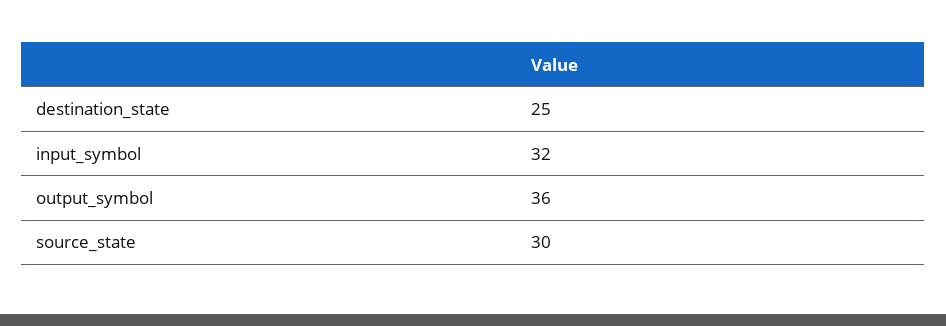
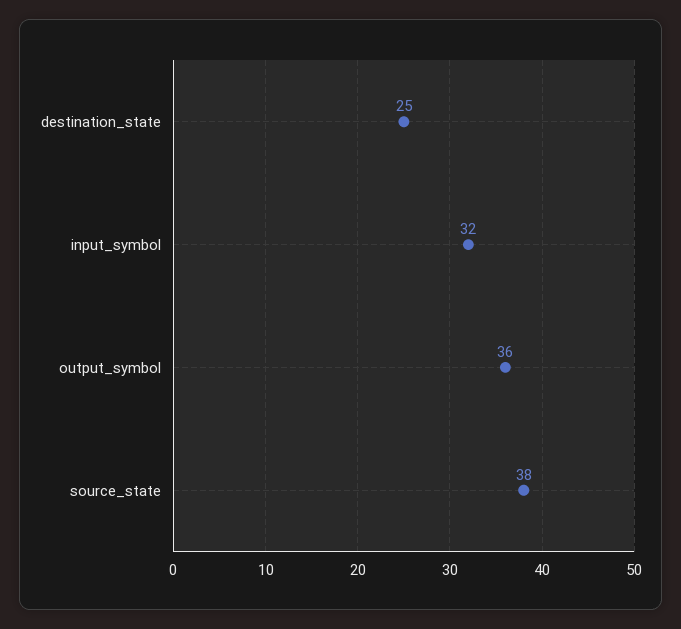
  {
    "destination_state": 25,
    "input_symbol": 32,
    "output_symbol": 36,
-   "source_state": 30
+   "source_state": 38
  }

